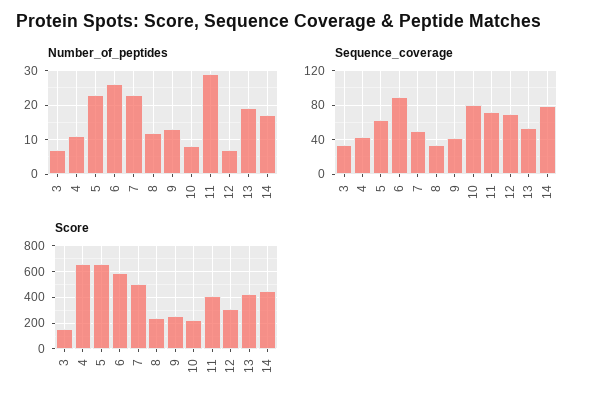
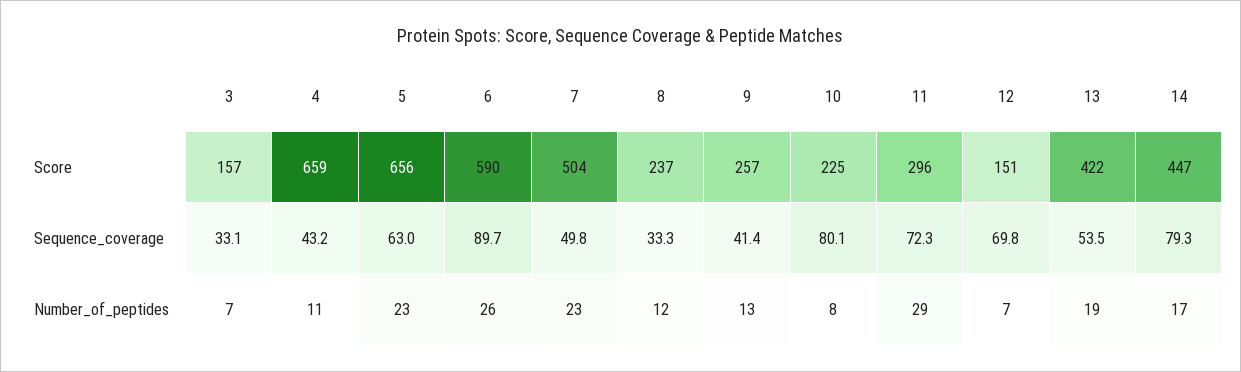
  {
    "Number_of_peptides": {
      "3": 7,
      "4": 11,
      "5": 23,
      "6": 26,
      "7": 23,
      "8": 12,
      "9": 13,
      "10": 8,
      "11": 29,
      "12": 7,
      "13": 19,
      "14": 17
    },
    "Sequence_coverage": {
      "3": 33.1,
      "4": 43.2,
      "5": 63,
      "6": 89.7,
      "7": 49.8,
      "8": 33.3,
      "9": 41.4,
      "10": 80.1,
      "11": 72.3,
      "12": 69.8,
      "13": 53.5,
      "14": 79.3
    },
    "Score": {
      "3": 157,
      "4": 659,
      "5": 656,
      "6": 590,
      "7": 504,
      "8": 237,
      "9": 257,
      "10": 225,
-     "11": 400,
+     "11": 296,
-     "12": 300,
+     "12": 151,
      "13": 422,
      "14": 447
    }
  }

